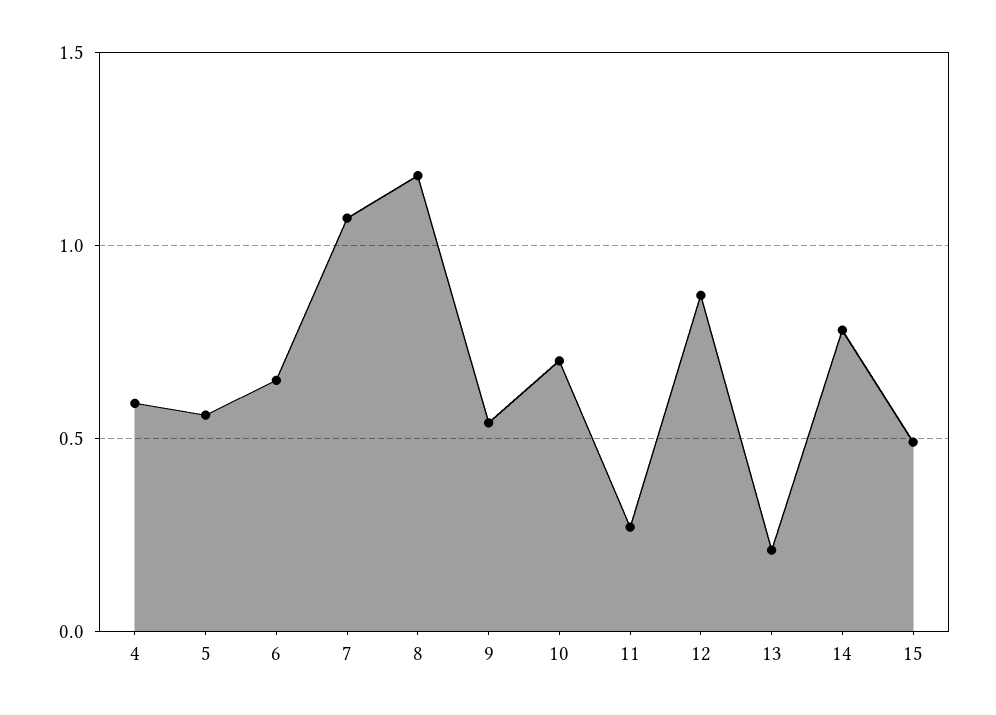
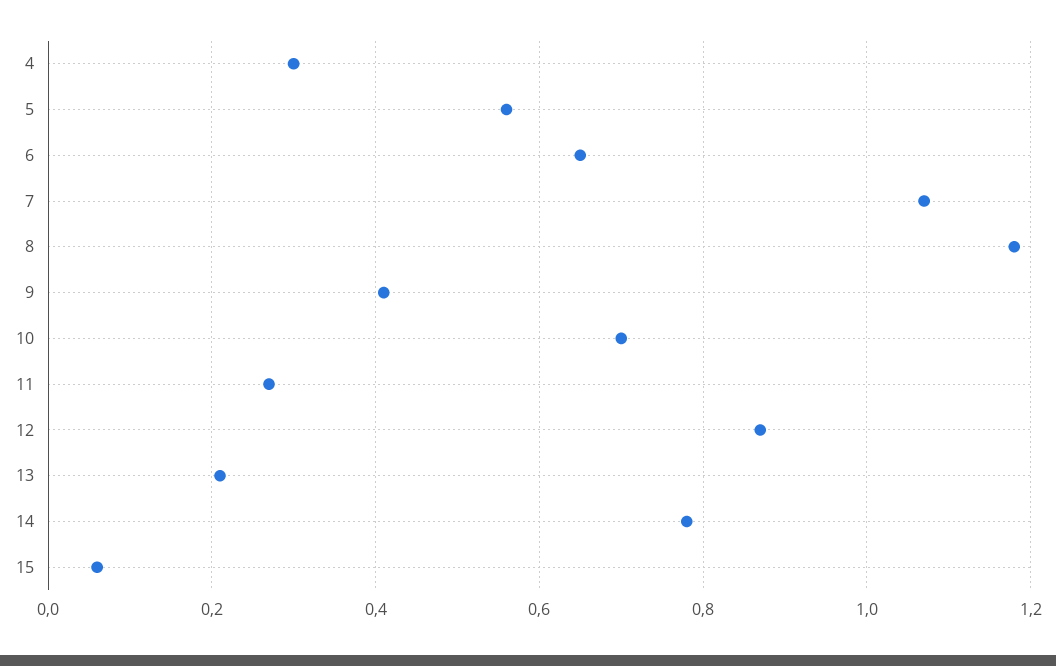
  {
-   "4": 0.6,
+   "4": 0.3,
    "5": 0.55,
    "6": 0.65,
    "7": 1.05,
    "8": 1.2,
-   "9": 0.55,
+   "9": 0.4,
    "10": 0.7,
    "11": 0.25,
    "12": 0.85,
    "13": 0.2,
    "14": 0.8,
-   "15": 0.5
+   "15": 0.05
  }

